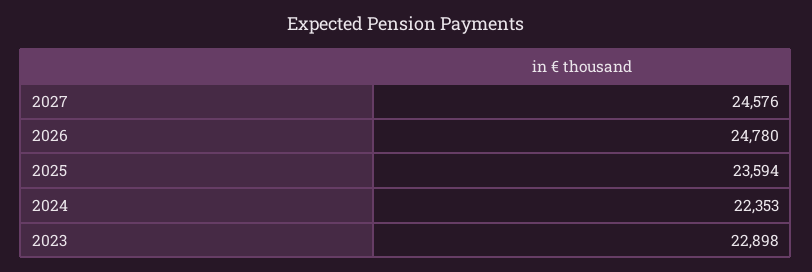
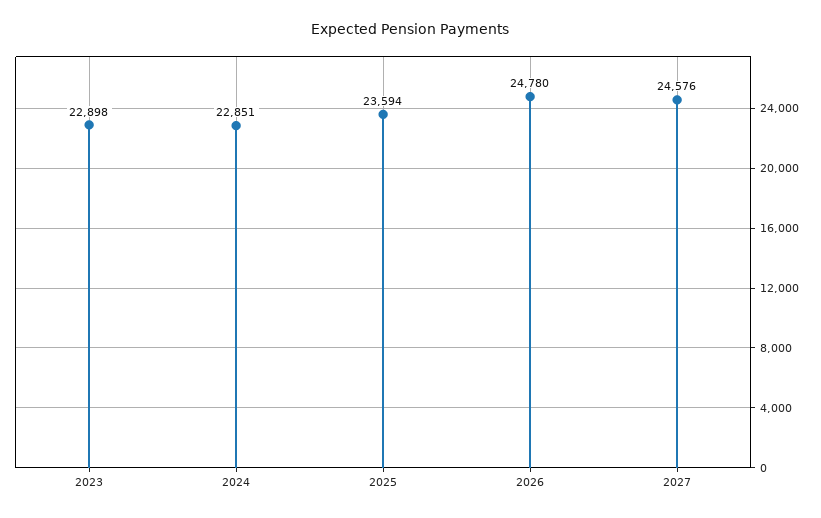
  {
    "2027": 24576,
    "2026": 24780,
    "2025": 23594,
-   "2024": 22353,
+   "2024": 22851,
    "2023": 22898
  }

